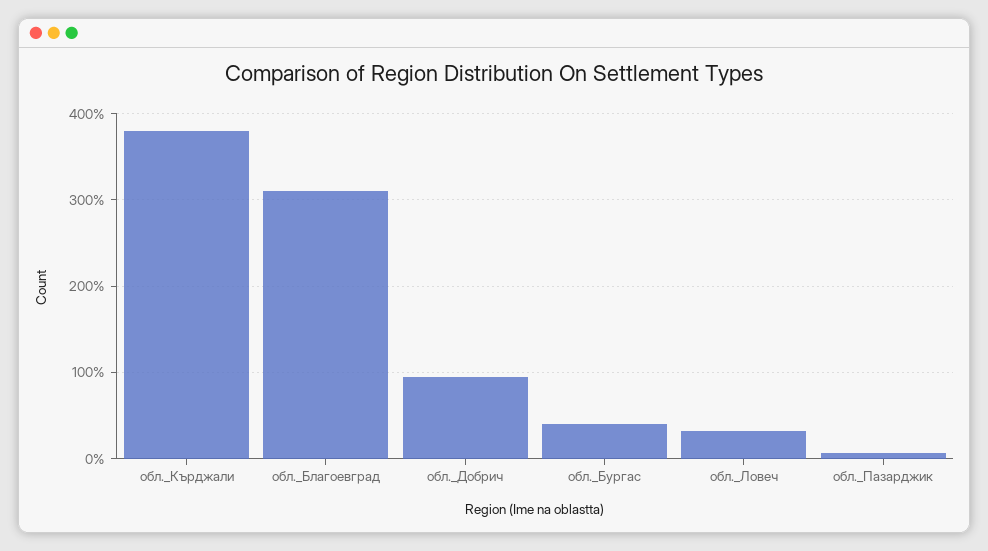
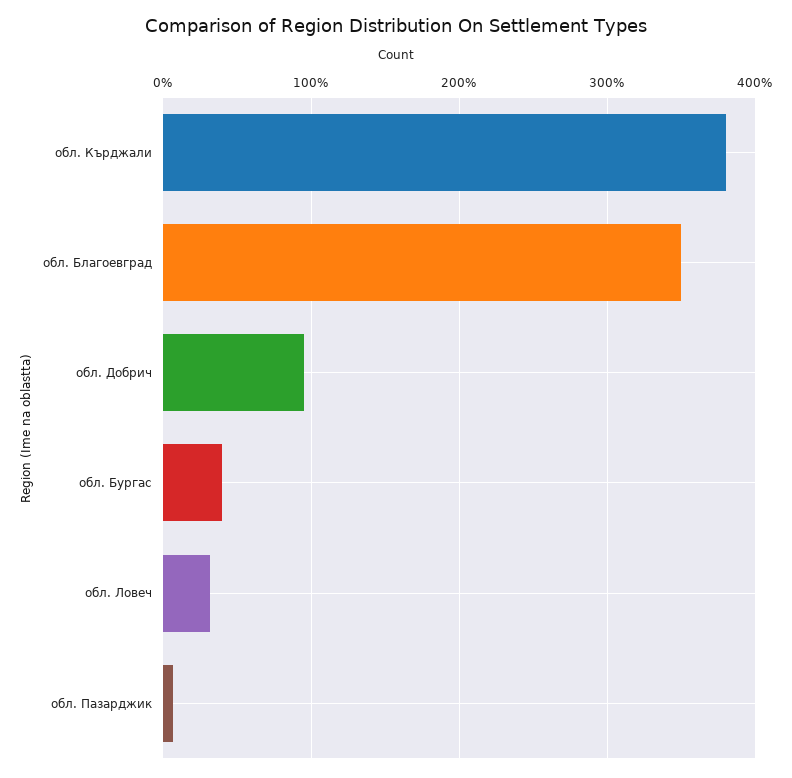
  {
    "обл._Кърджали": 380,
-   "обл._Благоевград": 310,
+   "обл._Благоевград": 350,
    "обл._Добрич": 100,
    "обл._Бургас": 40,
    "обл._Ловеч": 30,
    "обл._Пазарджик": 10
  }

